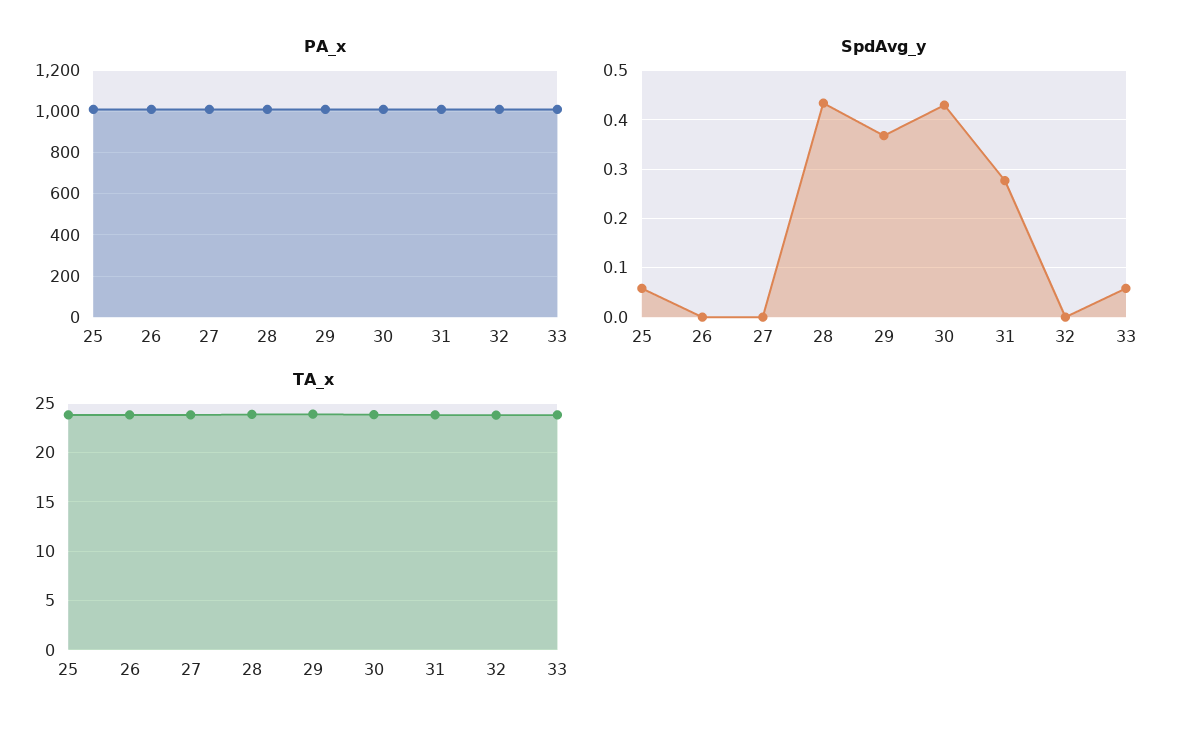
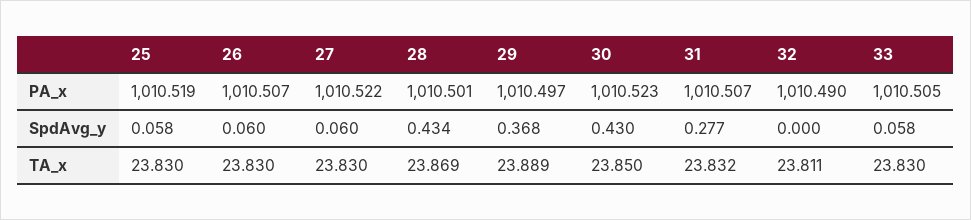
  {
    "PA_x": {
      "25": 1010.519,
      "26": 1010.507,
      "27": 1010.522,
      "28": 1010.501,
      "29": 1010.497,
      "30": 1010.523,
      "31": 1010.507,
      "32": 1010.49,
      "33": 1010.505
    },
    "SpdAvg_y": {
      "25": 0.058,
-     "26": 0,
+     "26": 0.06,
-     "27": 0,
+     "27": 0.06,
      "28": 0.434,
      "29": 0.368,
      "30": 0.43,
      "31": 0.277,
      "32": 0,
      "33": 0.058
    },
    "TA_x": {
      "25": 23.83,
      "26": 23.83,
      "27": 23.83,
      "28": 23.869,
      "29": 23.889,
      "30": 23.85,
      "31": 23.832,
      "32": 23.811,
      "33": 23.83
    }
  }

